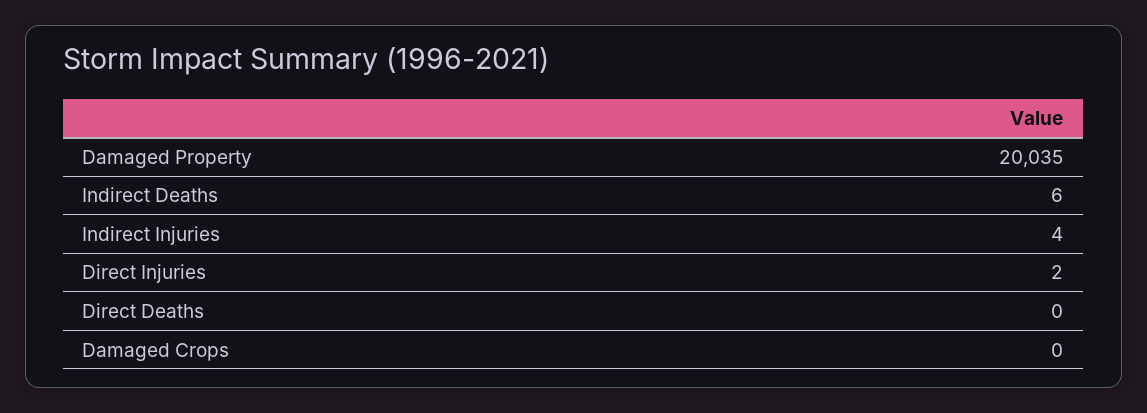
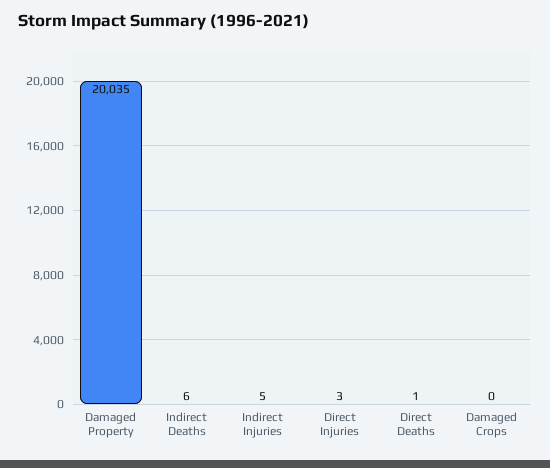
  {
    "Damaged Property": 20035,
    "Indirect Deaths": 6,
-   "Indirect Injuries": 4,
+   "Indirect Injuries": 5,
-   "Direct Injuries": 2,
+   "Direct Injuries": 3,
-   "Direct Deaths": 0,
+   "Direct Deaths": 1,
    "Damaged Crops": 0
  }

